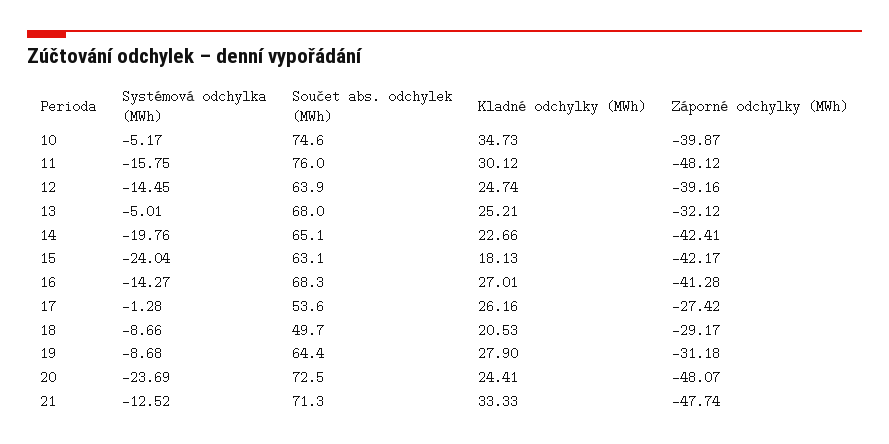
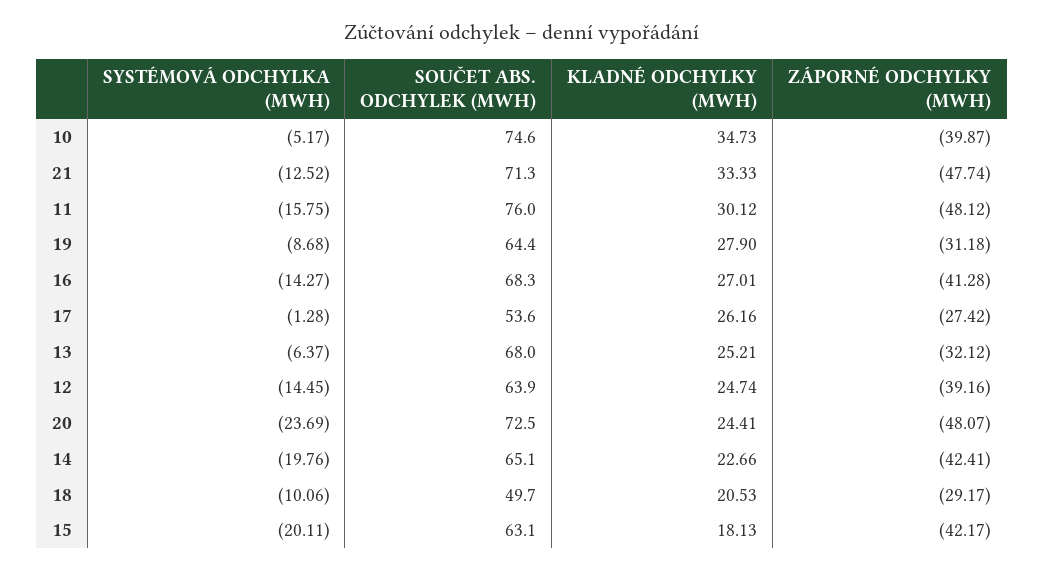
  {
    "Systémová odchylka (MWh)": {
      "10": -5.17,
      "11": -15.75,
      "12": -14.45,
-     "13": -5.01,
+     "13": -6.37,
      "14": -19.76,
-     "15": -24.04,
+     "15": -20.11,
      "16": -14.27,
      "17": -1.28,
-     "18": -8.66,
+     "18": -10.06,
      "19": -8.68,
      "20": -23.69,
      "21": -12.52
    },
    "Součet abs. odchylek (MWh)": {
      "10": 74.6,
      "11": 76,
      "12": 63.9,
      "13": 68,
      "14": 65.1,
      "15": 63.1,
      "16": 68.3,
      "17": 53.6,
      "18": 49.7,
      "19": 64.4,
      "20": 72.5,
      "21": 71.3
    },
    "Kladné odchylky (MWh)": {
      "10": 34.73,
      "11": 30.12,
      "12": 24.74,
      "13": 25.21,
      "14": 22.66,
      "15": 18.13,
      "16": 27.01,
      "17": 26.16,
      "18": 20.53,
      "19": 27.9,
      "20": 24.41,
      "21": 33.33
    },
    "Záporné odchylky (MWh)": {
      "10": -39.87,
      "11": -48.12,
      "12": -39.16,
      "13": -32.12,
      "14": -42.41,
      "15": -42.17,
      "16": -41.28,
      "17": -27.42,
      "18": -29.17,
      "19": -31.18,
      "20": -48.07,
      "21": -47.74
    }
  }

